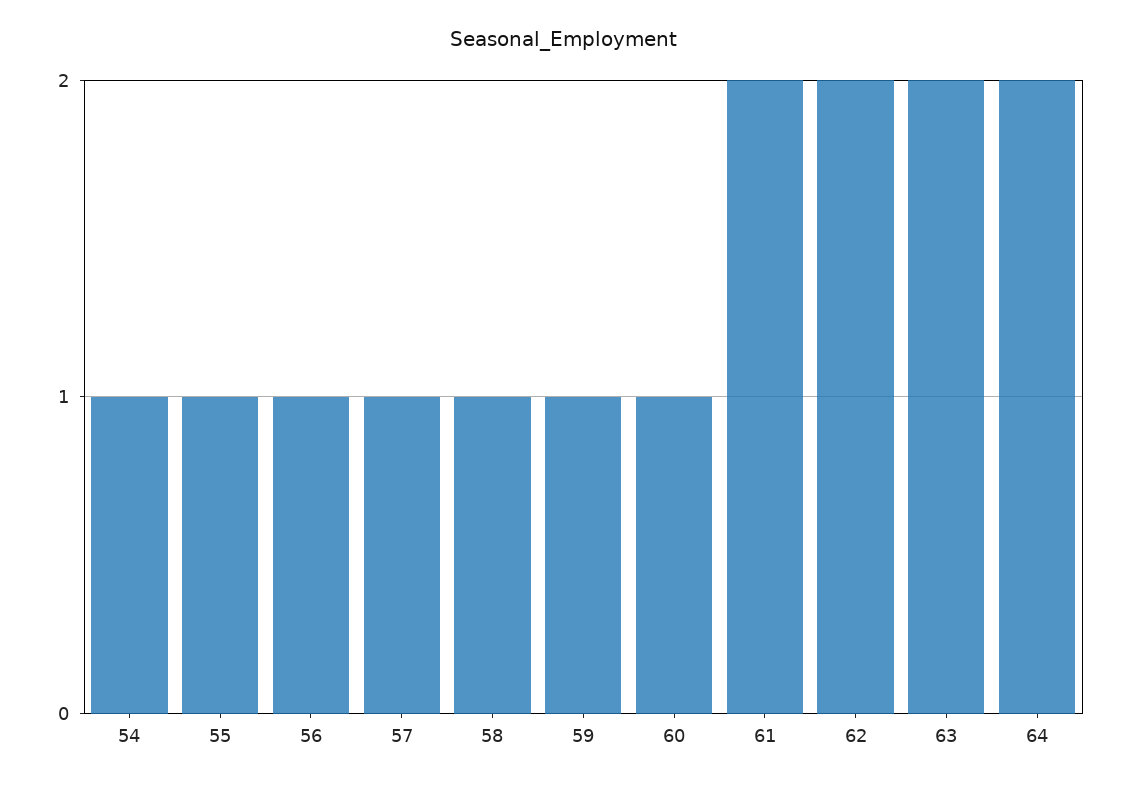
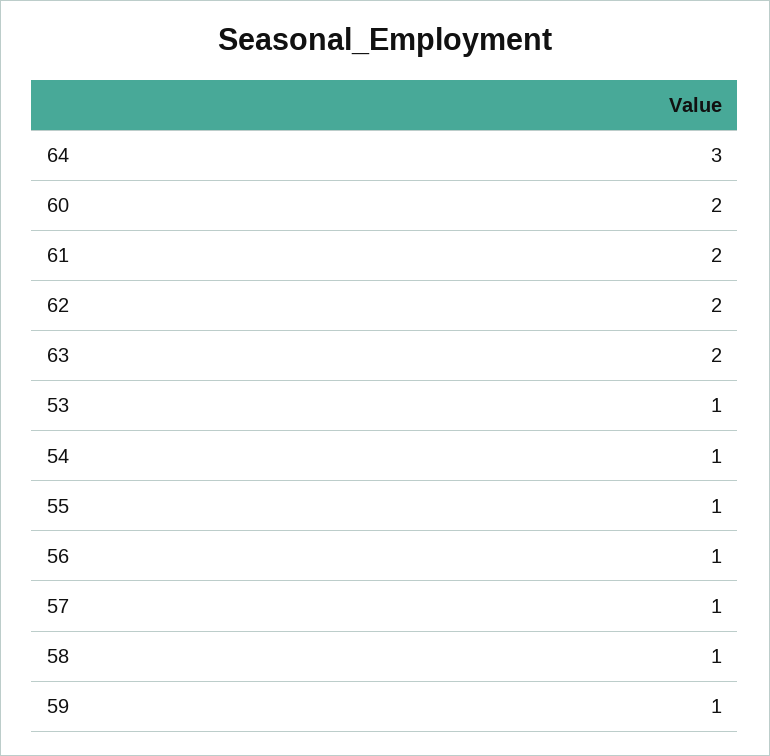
  {
    "54": 1,
    "55": 1,
    "56": 1,
    "57": 1,
    "58": 1,
    "59": 1,
-   "60": 1,
+   "60": 2,
    "61": 2,
    "62": 2,
    "63": 2,
-   "64": 2
+   "64": 3,
+   "53": 1
  }

